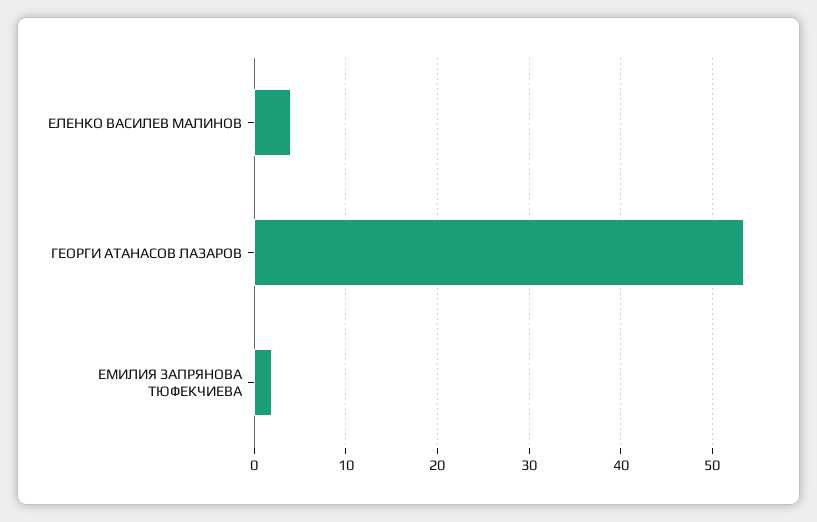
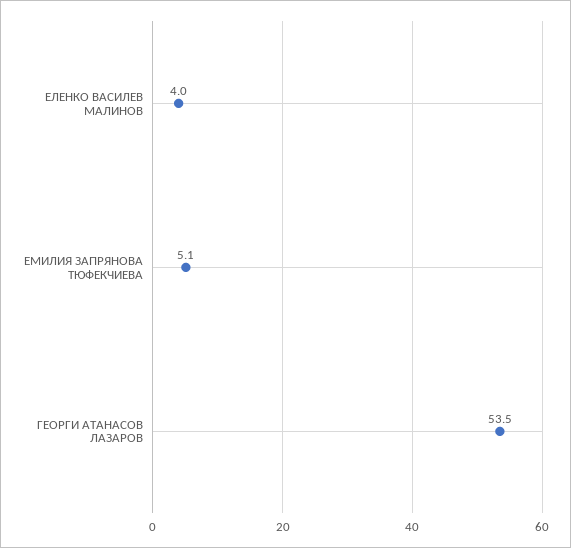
  {
    "ЕЛЕНКО ВАСИЛЕВ МАЛИНОВ": 4,
    "ГЕОРГИ АТАНАСОВ ЛАЗАРОВ": 53.5,
-   "ЕМИЛИЯ ЗАПРЯНОВА ТЮФЕКЧИЕВА": 2
+   "ЕМИЛИЯ ЗАПРЯНОВА ТЮФЕКЧИЕВА": 5.1
  }

